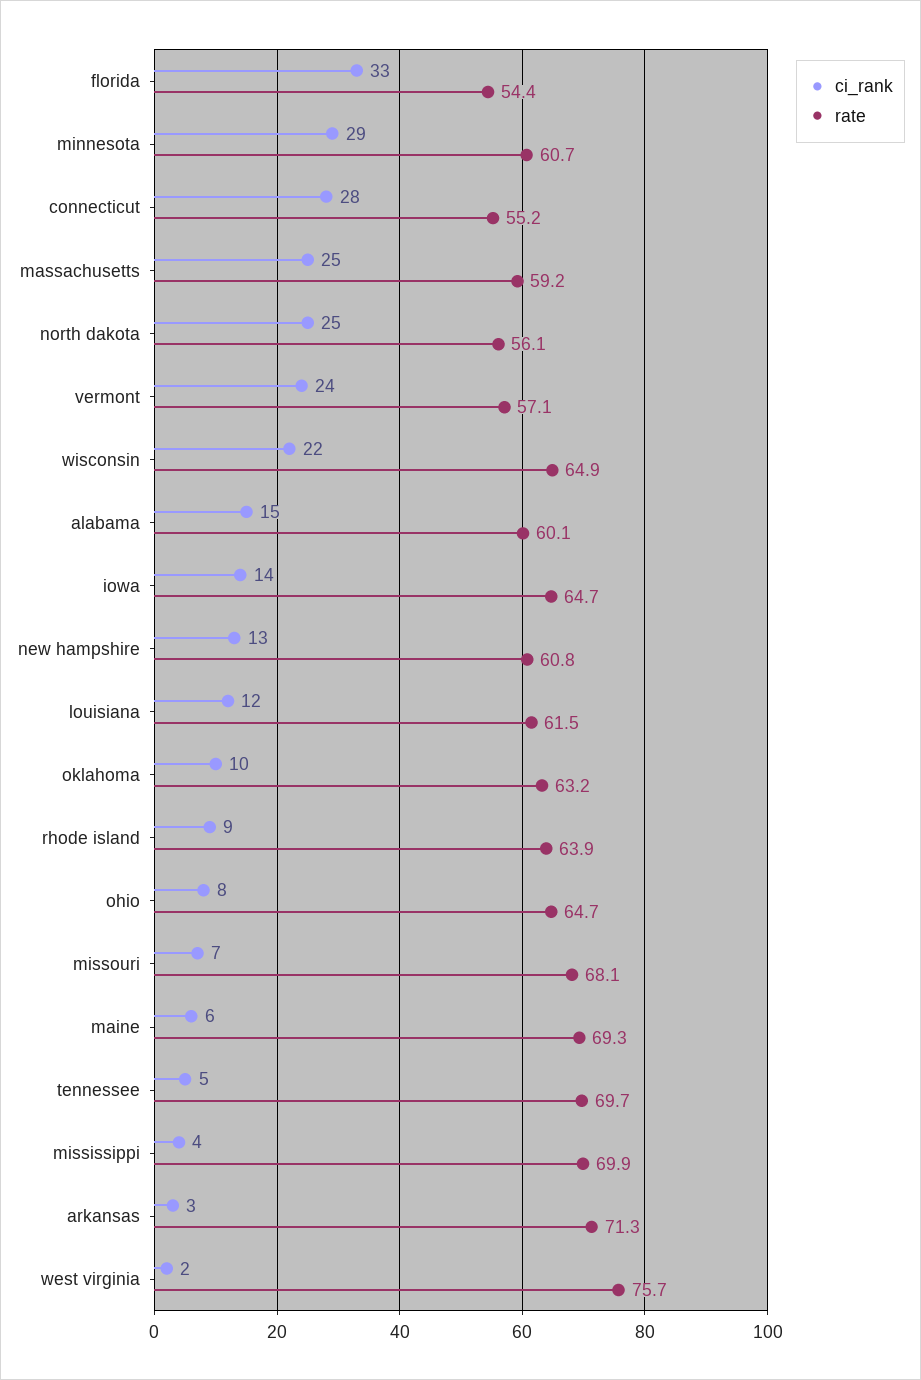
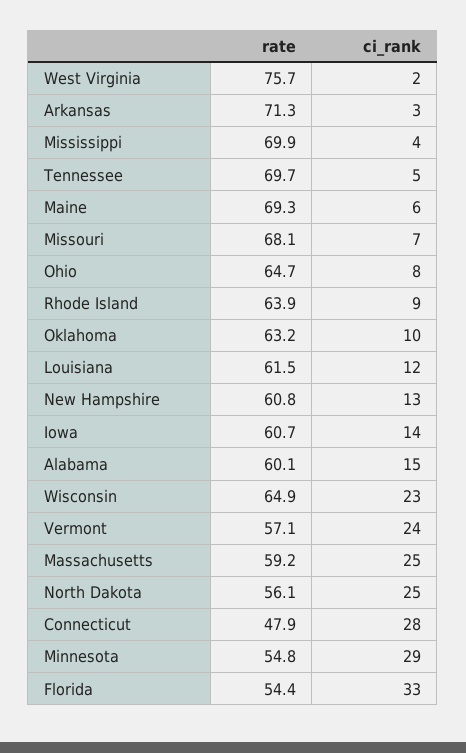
  {
    "ci_rank": {
      "florida": 33,
      "minnesota": 29,
      "connecticut": 28,
      "massachusetts": 25,
      "north dakota": 25,
      "vermont": 24,
-     "wisconsin": 22,
+     "wisconsin": 23,
      "alabama": 15,
      "iowa": 14,
      "new hampshire": 13,
      "louisiana": 12,
      "oklahoma": 10,
      "rhode island": 9,
      "ohio": 8,
      "missouri": 7,
      "maine": 6,
      "tennessee": 5,
      "mississippi": 4,
      "arkansas": 3,
      "west virginia": 2
    },
    "rate": {
      "florida": 54.4,
-     "minnesota": 60.7,
+     "minnesota": 54.8,
-     "connecticut": 55.2,
+     "connecticut": 47.9,
      "massachusetts": 59.2,
      "north dakota": 56.1,
      "vermont": 57.1,
      "wisconsin": 64.9,
      "alabama": 60.1,
-     "iowa": 64.7,
+     "iowa": 60.7,
      "new hampshire": 60.8,
      "louisiana": 61.5,
      "oklahoma": 63.2,
      "rhode island": 63.9,
      "ohio": 64.7,
      "missouri": 68.1,
      "maine": 69.3,
      "tennessee": 69.7,
      "mississippi": 69.9,
      "arkansas": 71.3,
      "west virginia": 75.7
    }
  }

